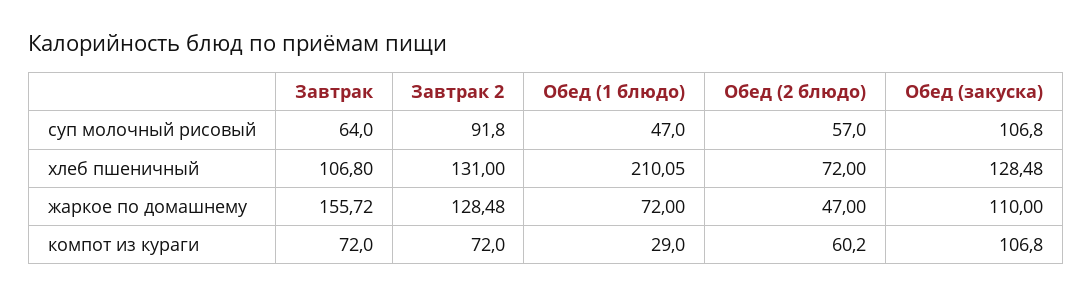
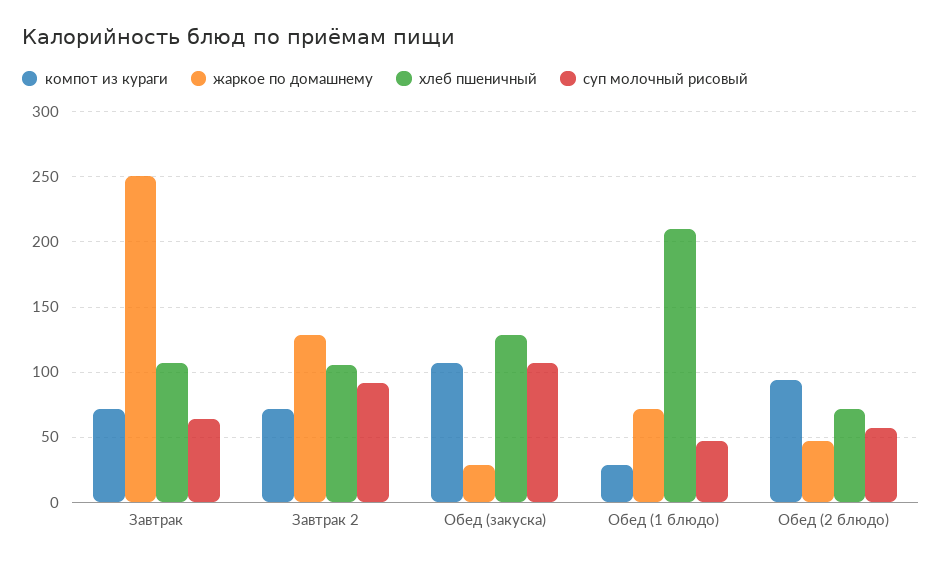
  {
    "суп молочный рисовый": {
      "Завтрак": 64,
      "Завтрак 2": 91.8,
      "Обед (1 блюдо)": 47,
      "Обед (2 блюдо)": 57,
      "Обед (закуска)": 106.8
    },
    "хлеб пшеничный": {
      "Завтрак": 106.8,
-     "Завтрак 2": 131,
+     "Завтрак 2": 105,
      "Обед (1 блюдо)": 210.05,
      "Обед (2 блюдо)": 72,
      "Обед (закуска)": 128.48
    },
    "жаркое по домашнему": {
-     "Завтрак": 155.72,
+     "Завтрак": 250,
      "Завтрак 2": 128.48,
      "Обед (1 блюдо)": 72,
      "Обед (2 блюдо)": 47,
-     "Обед (закуска)": 110
+     "Обед (закуска)": 30
    },
    "компот из кураги": {
      "Завтрак": 72,
      "Завтрак 2": 72,
      "Обед (1 блюдо)": 29,
-     "Обед (2 блюдо)": 60.2,
+     "Обед (2 блюдо)": 95,
      "Обед (закуска)": 106.8
    }
  }

